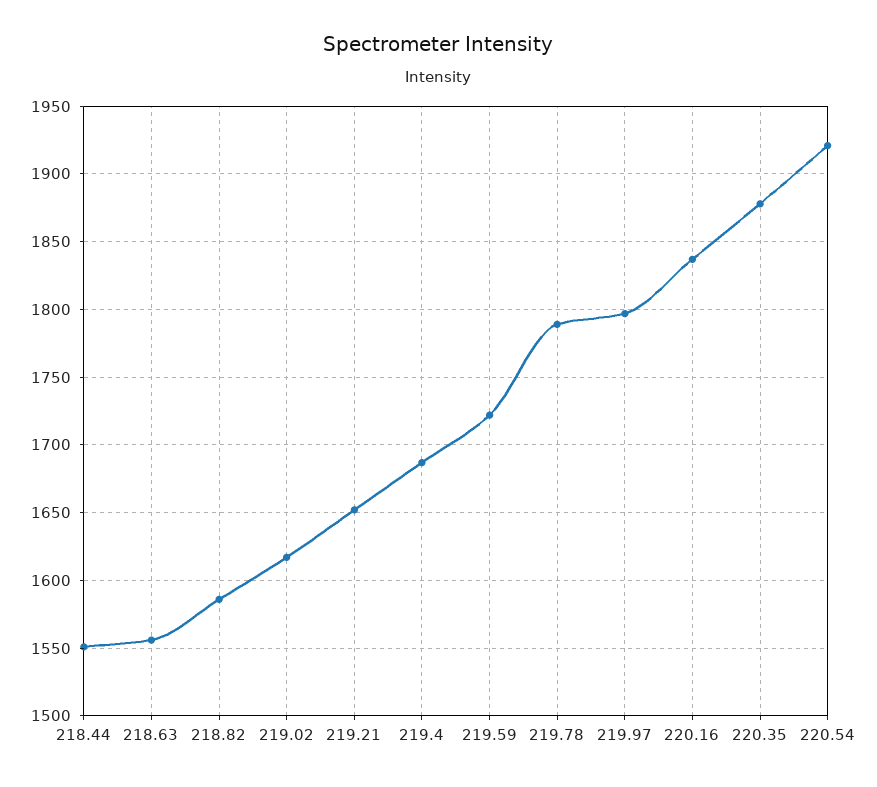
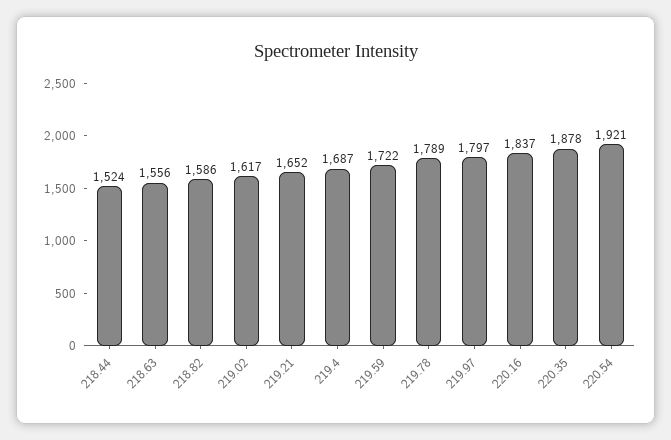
  {
-   "218.44": 1550,
+   "218.44": 1524,
    "218.63": 1556,
    "218.82": 1586,
    "219.02": 1617,
    "219.21": 1652,
    "219.4": 1687,
    "219.59": 1722,
    "219.78": 1789,
    "219.97": 1797,
    "220.16": 1837,
    "220.35": 1878,
    "220.54": 1921
  }

